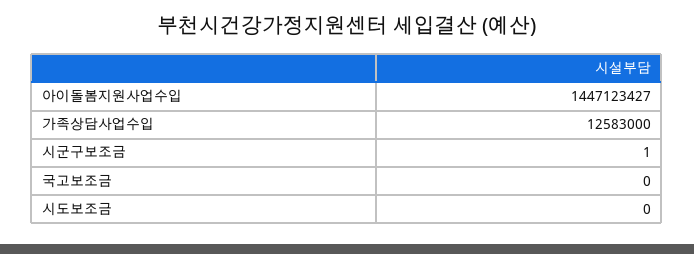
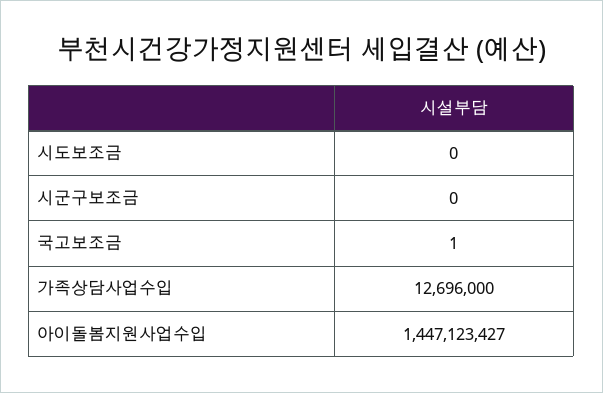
  {
    "아이돌봄지원사업수입": 1447123427,
-   "가족상담사업수입": 12583000,
+   "가족상담사업수입": 12696000,
-   "시군구보조금": 1,
+   "시군구보조금": 0,
-   "국고보조금": 0,
+   "국고보조금": 1,
    "시도보조금": 0
  }

